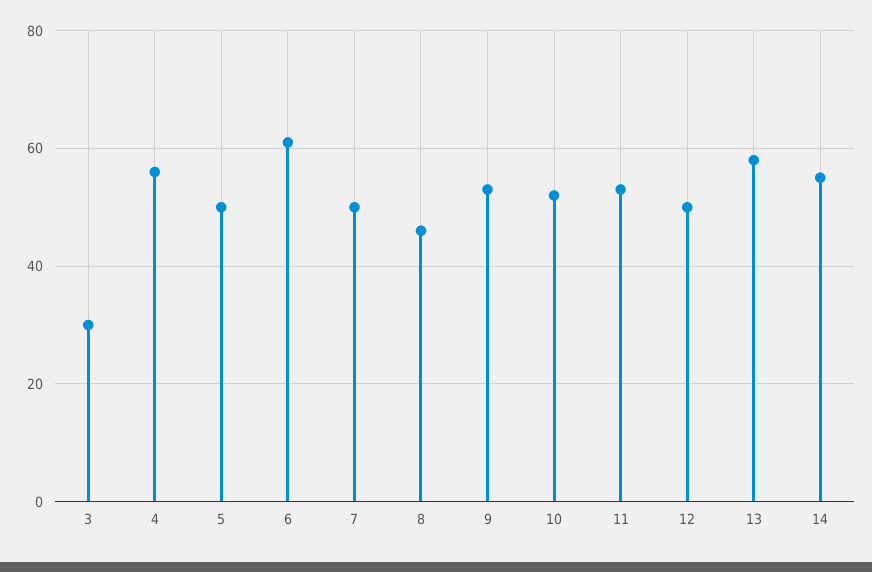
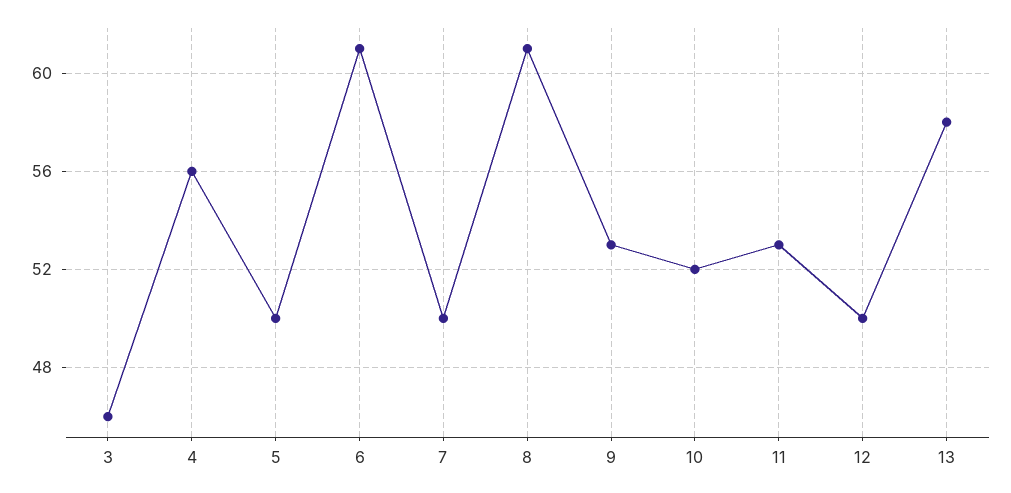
  {
-   "3": 30,
+   "3": 46,
    "4": 56,
    "5": 50,
    "6": 61,
    "7": 50,
-   "8": 45,
+   "8": 61,
    "9": 53,
    "10": 52,
    "11": 53,
    "12": 50,
-   "13": 58,
+   "13": 58
-   "14": 55
  }

